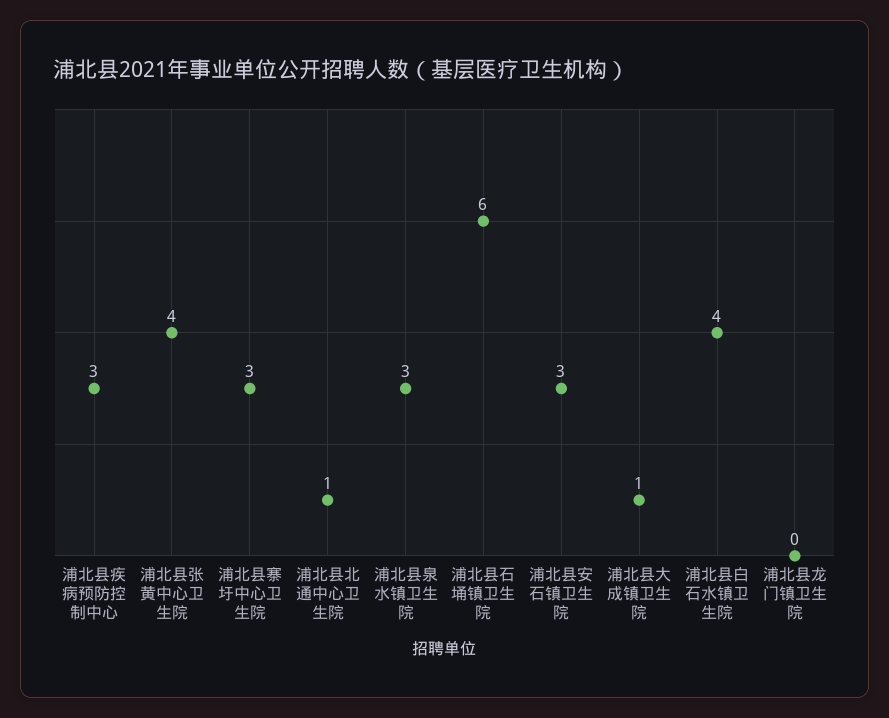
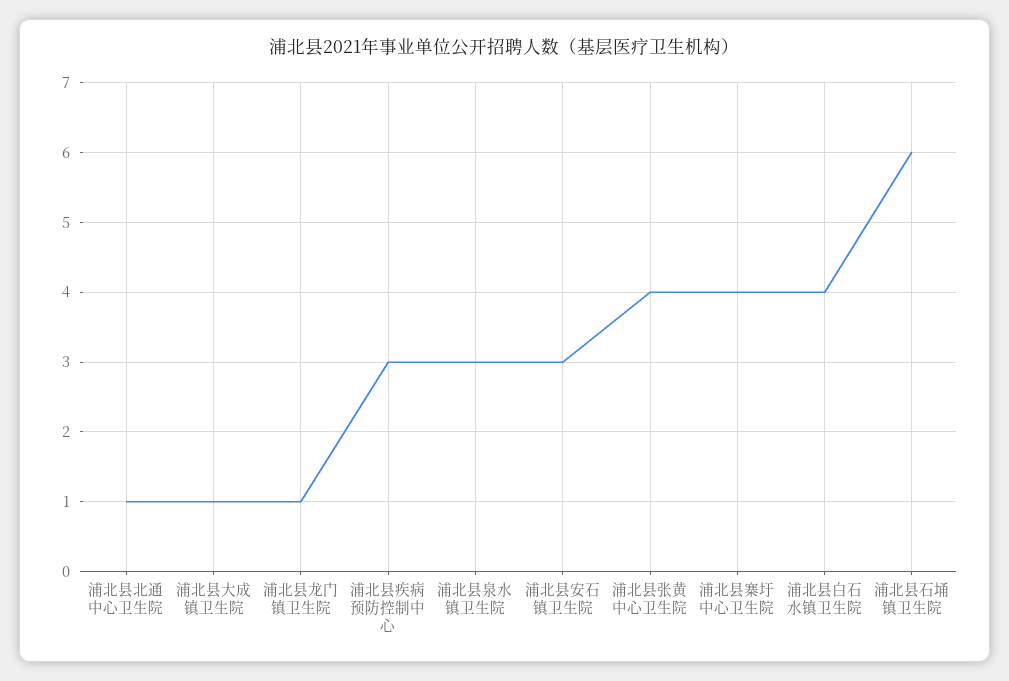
  {
    "浦北县疾病预防控制中心": 3,
    "浦北县张黄中心卫生院": 4,
-   "浦北县寨圩中心卫生院": 3,
+   "浦北县寨圩中心卫生院": 4,
    "浦北县北通中心卫生院": 1,
    "浦北县泉水镇卫生院": 3,
    "浦北县石埇镇卫生院": 6,
    "浦北县安石镇卫生院": 3,
    "浦北县大成镇卫生院": 1,
    "浦北县白石水镇卫生院": 4,
-   "浦北县龙门镇卫生院": 0
+   "浦北县龙门镇卫生院": 1
  }

